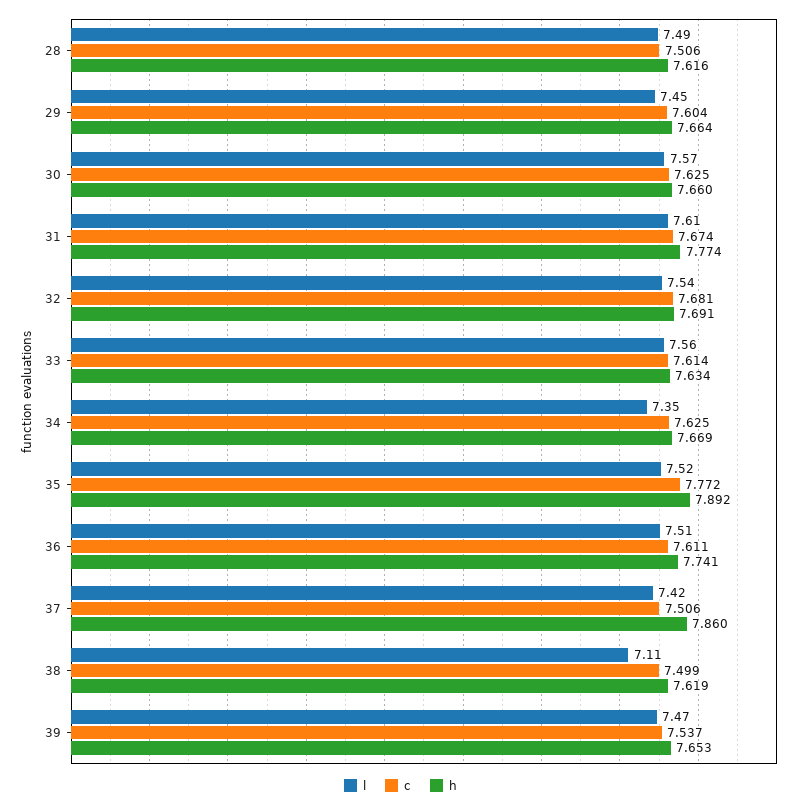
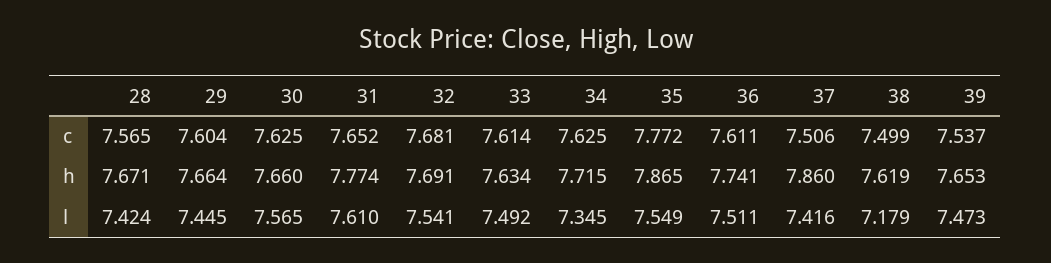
  {
    "l": {
-     "28": 7.49,
+     "28": 7.424,
      "29": 7.445,
      "30": 7.565,
      "31": 7.61,
      "32": 7.541,
-     "33": 7.56,
+     "33": 7.492,
      "34": 7.345,
-     "35": 7.52,
+     "35": 7.549,
      "36": 7.511,
      "37": 7.416,
-     "38": 7.11,
+     "38": 7.179,
      "39": 7.473
    },
    "c": {
-     "28": 7.506,
+     "28": 7.565,
      "29": 7.604,
      "30": 7.625,
-     "31": 7.674,
+     "31": 7.652,
      "32": 7.681,
      "33": 7.614,
      "34": 7.625,
      "35": 7.772,
      "36": 7.611,
      "37": 7.506,
      "38": 7.499,
      "39": 7.537
    },
    "h": {
-     "28": 7.616,
+     "28": 7.671,
      "29": 7.664,
      "30": 7.66,
      "31": 7.774,
      "32": 7.691,
      "33": 7.634,
-     "34": 7.669,
+     "34": 7.715,
-     "35": 7.892,
+     "35": 7.865,
      "36": 7.741,
      "37": 7.86,
      "38": 7.619,
      "39": 7.653
    }
  }

